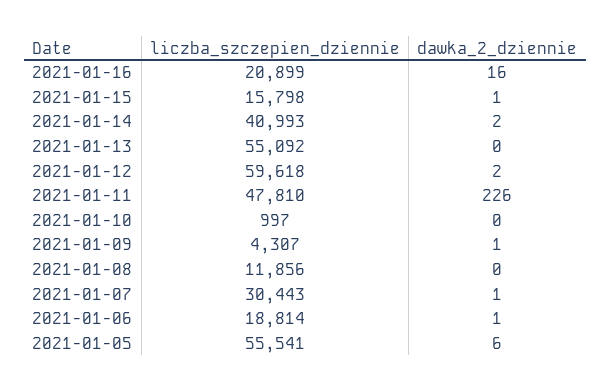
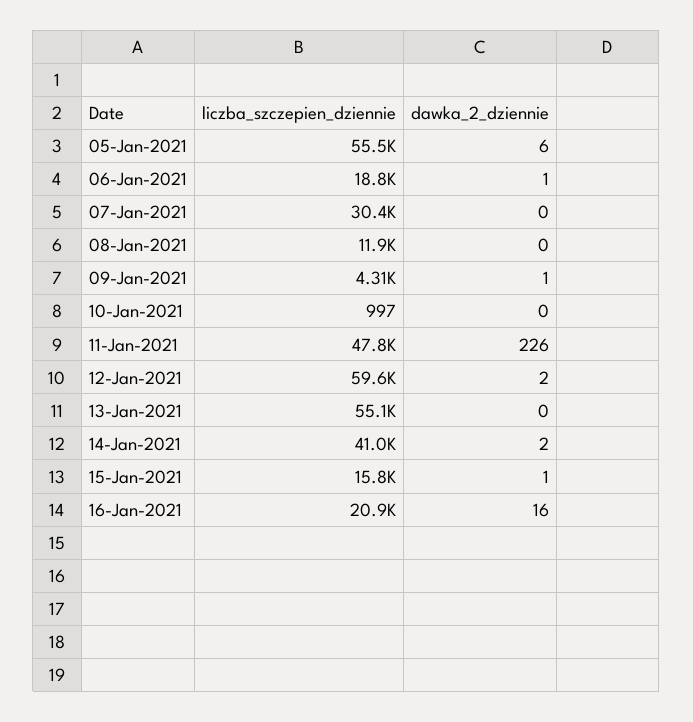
  {
    "liczba_szczepien_dziennie": {
      "2021-01-16": 20899,
      "2021-01-15": 15798,
      "2021-01-14": 40993,
      "2021-01-13": 55092,
      "2021-01-12": 59618,
      "2021-01-11": 47810,
      "2021-01-10": 997,
      "2021-01-09": 4307,
      "2021-01-08": 11856,
      "2021-01-07": 30443,
      "2021-01-06": 18814,
      "2021-01-05": 55541
    },
    "dawka_2_dziennie": {
      "2021-01-16": 16,
      "2021-01-15": 1,
      "2021-01-14": 2,
      "2021-01-13": 0,
      "2021-01-12": 2,
      "2021-01-11": 226,
      "2021-01-10": 0,
      "2021-01-09": 1,
      "2021-01-08": 0,
-     "2021-01-07": 1,
+     "2021-01-07": 0,
      "2021-01-06": 1,
      "2021-01-05": 6
    }
  }

